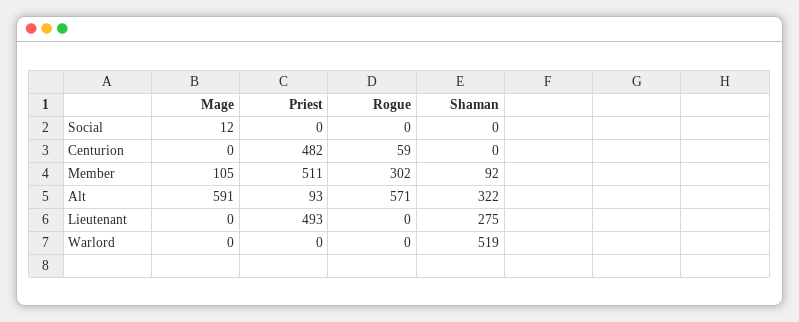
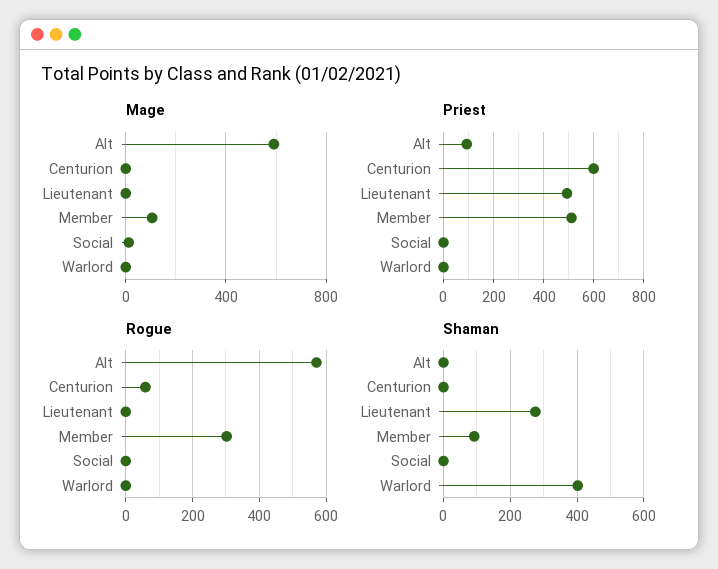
  {
    "Mage": {
      "Social": 12,
      "Centurion": 0,
      "Member": 105,
      "Alt": 591,
      "Lieutenant": 0,
      "Warlord": 0
    },
    "Priest": {
      "Social": 0,
-     "Centurion": 482,
+     "Centurion": 600,
      "Member": 511,
      "Alt": 93,
      "Lieutenant": 493,
      "Warlord": 0
    },
    "Rogue": {
      "Social": 0,
      "Centurion": 59,
      "Member": 302,
      "Alt": 571,
      "Lieutenant": 0,
      "Warlord": 0
    },
    "Shaman": {
      "Social": 0,
      "Centurion": 0,
      "Member": 92,
-     "Alt": 322,
+     "Alt": 0,
      "Lieutenant": 275,
-     "Warlord": 519
+     "Warlord": 400
    }
  }

